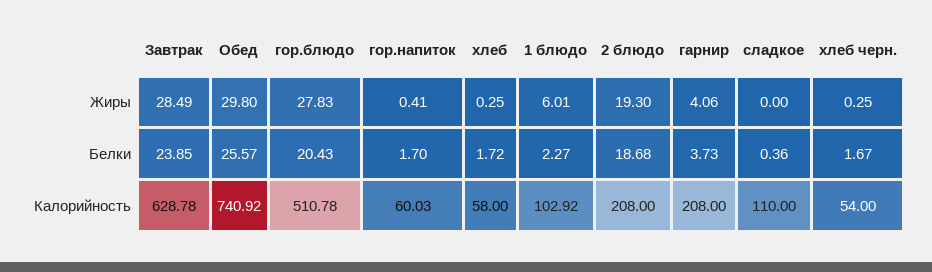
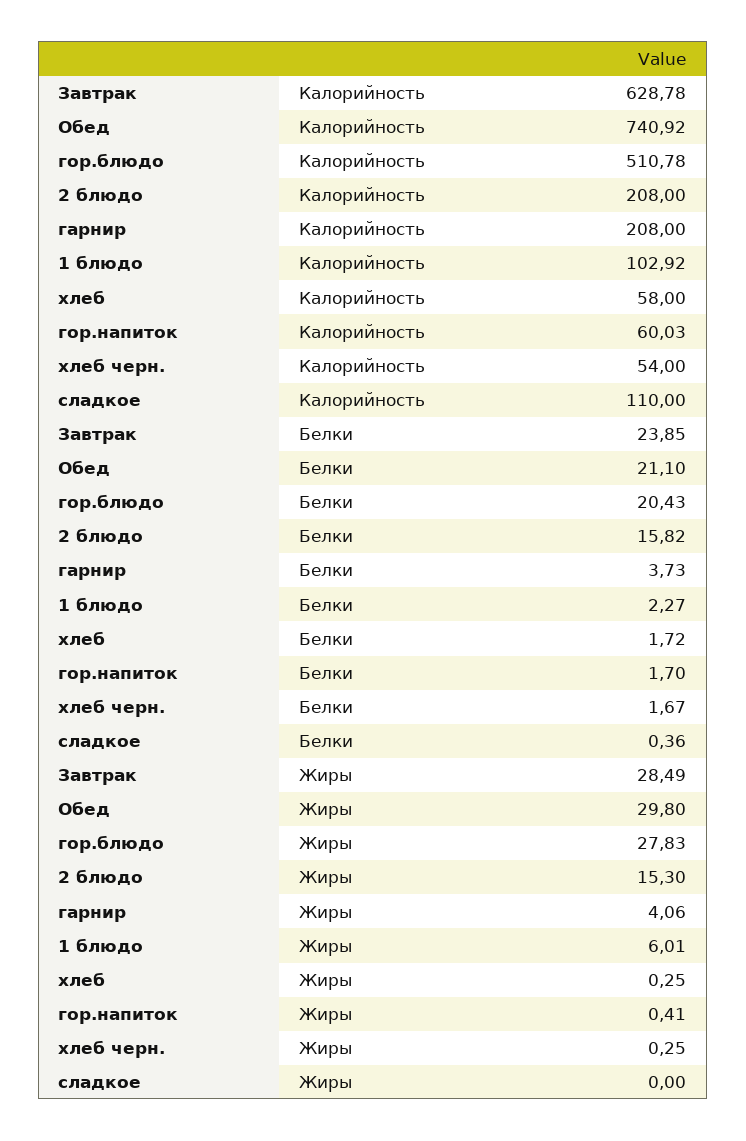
  {
    "Завтрак": {
      "Жиры": 28.49,
      "Белки": 23.85,
      "Калорийность": 628.78
    },
    "Обед": {
      "Жиры": 29.8,
-     "Белки": 25.57,
+     "Белки": 21.1,
      "Калорийность": 740.92
    },
    "гор.блюдо": {
      "Жиры": 27.83,
      "Белки": 20.43,
      "Калорийность": 510.78
    },
    "гор.напиток": {
      "Жиры": 0.41,
      "Белки": 1.7,
      "Калорийность": 60.03
    },
    "хлеб": {
      "Жиры": 0.25,
      "Белки": 1.72,
      "Калорийность": 58
    },
    "1 блюдо": {
      "Жиры": 6.01,
      "Белки": 2.27,
      "Калорийность": 102.92
    },
    "2 блюдо": {
-     "Жиры": 19.3,
+     "Жиры": 15.3,
-     "Белки": 18.68,
+     "Белки": 15.82,
      "Калорийность": 208
    },
    "гарнир": {
      "Жиры": 4.06,
      "Белки": 3.73,
      "Калорийность": 208
    },
    "сладкое": {
      "Жиры": 0,
      "Белки": 0.36,
      "Калорийность": 110
    },
    "хлеб черн.": {
      "Жиры": 0.25,
      "Белки": 1.67,
      "Калорийность": 54
    }
  }

